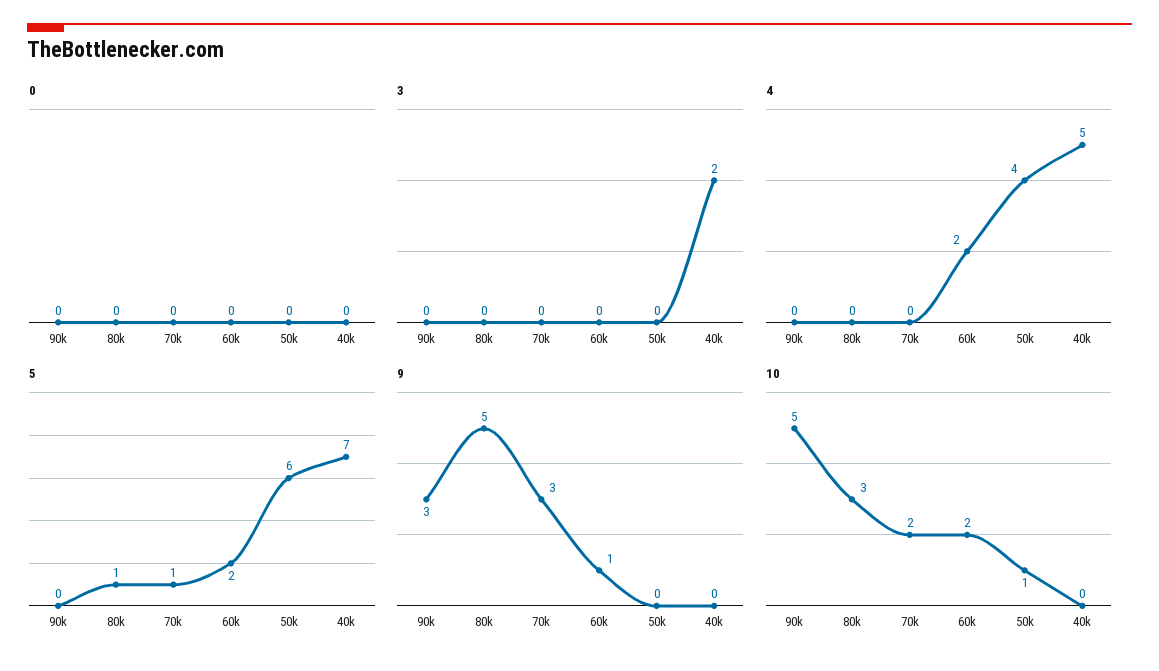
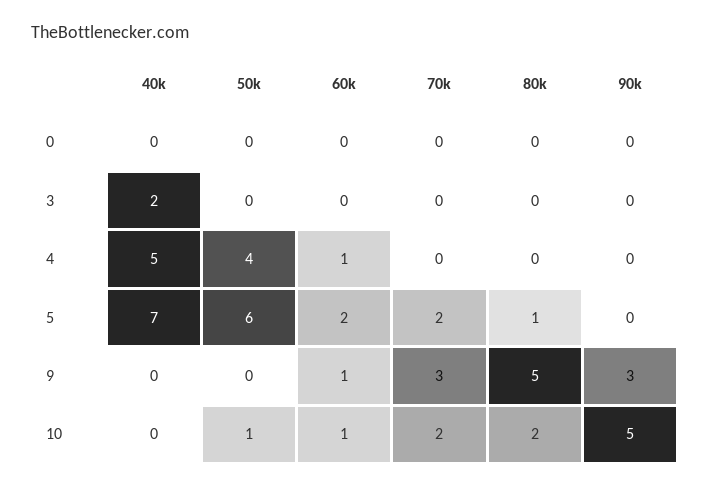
  {
    "0": {
      "90k": 0,
      "80k": 0,
      "70k": 0,
      "60k": 0,
      "50k": 0,
      "40k": 0
    },
    "3": {
      "90k": 0,
      "80k": 0,
      "70k": 0,
      "60k": 0,
      "50k": 0,
      "40k": 2
    },
    "4": {
      "90k": 0,
      "80k": 0,
      "70k": 0,
-     "60k": 2,
+     "60k": 1,
      "50k": 4,
      "40k": 5
    },
    "5": {
      "90k": 0,
      "80k": 1,
-     "70k": 1,
+     "70k": 2,
      "60k": 2,
      "50k": 6,
      "40k": 7
    },
    "9": {
      "90k": 3,
      "80k": 5,
      "70k": 3,
      "60k": 1,
      "50k": 0,
      "40k": 0
    },
    "10": {
      "90k": 5,
-     "80k": 3,
+     "80k": 2,
      "70k": 2,
-     "60k": 2,
+     "60k": 1,
      "50k": 1,
      "40k": 0
    }
  }

